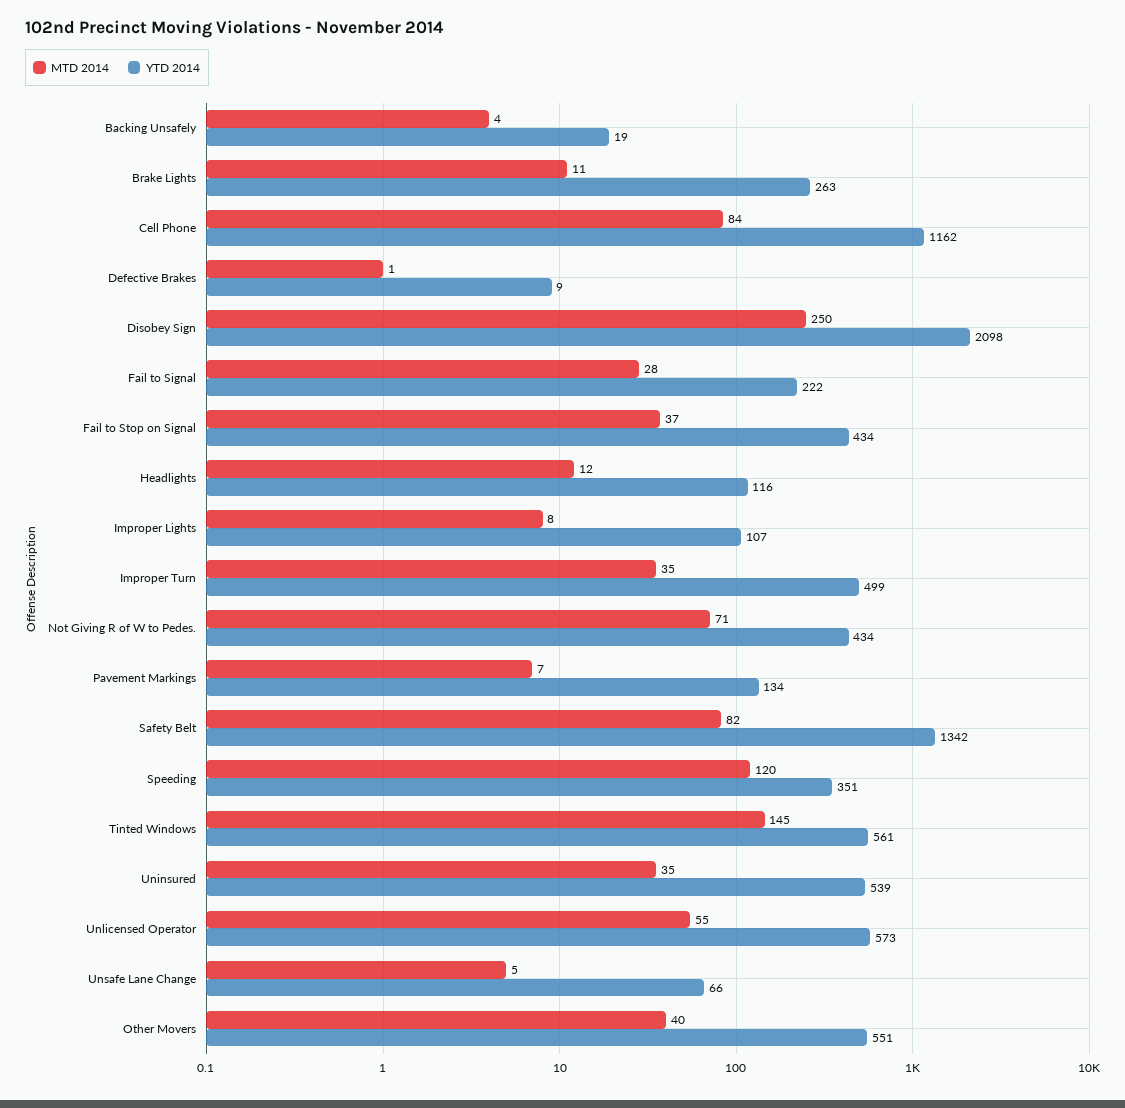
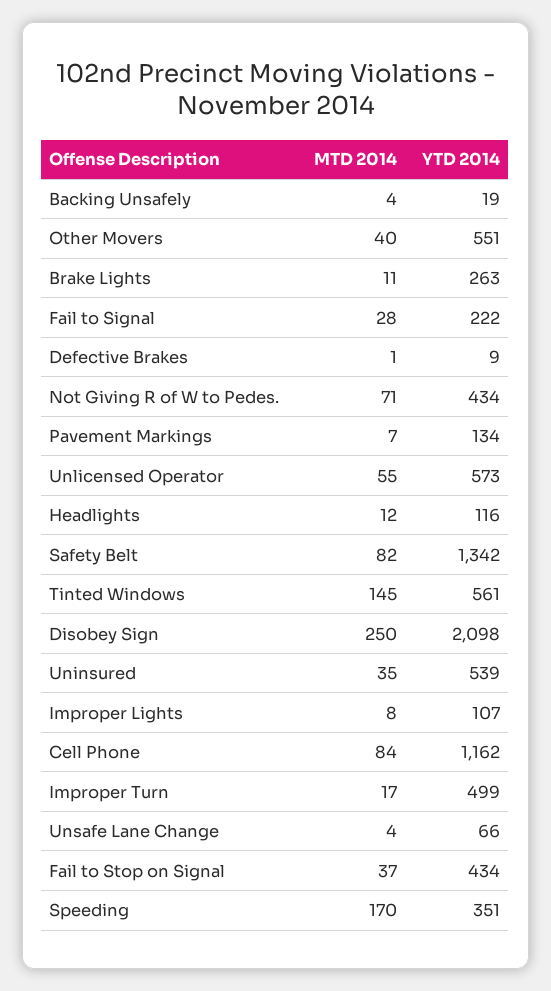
  {
    "MTD 2014": {
      "Backing Unsafely": 4,
      "Brake Lights": 11,
      "Cell Phone": 84,
      "Defective Brakes": 1,
      "Disobey Sign": 250,
      "Fail to Signal": 28,
      "Fail to Stop on Signal": 37,
      "Headlights": 12,
      "Improper Lights": 8,
-     "Improper Turn": 35,
+     "Improper Turn": 17,
      "Not Giving R of W to Pedes.": 71,
      "Pavement Markings": 7,
      "Safety Belt": 82,
-     "Speeding": 120,
+     "Speeding": 170,
      "Tinted Windows": 145,
      "Uninsured": 35,
      "Unlicensed Operator": 55,
-     "Unsafe Lane Change": 5,
+     "Unsafe Lane Change": 4,
      "Other Movers": 40
    },
    "YTD 2014": {
      "Backing Unsafely": 19,
      "Brake Lights": 263,
      "Cell Phone": 1162,
      "Defective Brakes": 9,
      "Disobey Sign": 2098,
      "Fail to Signal": 222,
      "Fail to Stop on Signal": 434,
      "Headlights": 116,
      "Improper Lights": 107,
      "Improper Turn": 499,
      "Not Giving R of W to Pedes.": 434,
      "Pavement Markings": 134,
      "Safety Belt": 1342,
      "Speeding": 351,
      "Tinted Windows": 561,
      "Uninsured": 539,
      "Unlicensed Operator": 573,
      "Unsafe Lane Change": 66,
      "Other Movers": 551
    }
  }

